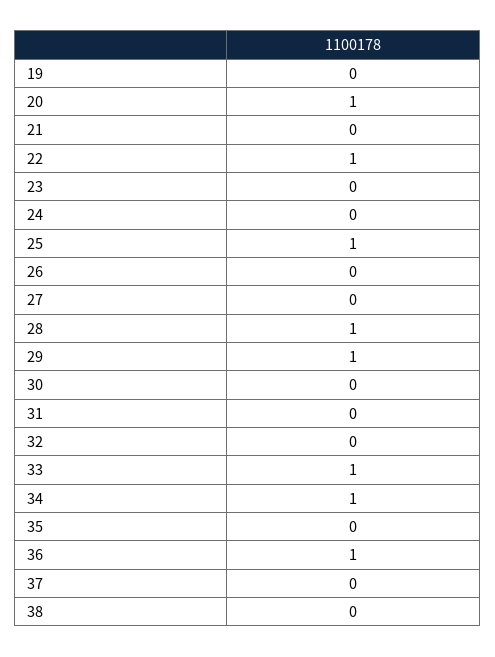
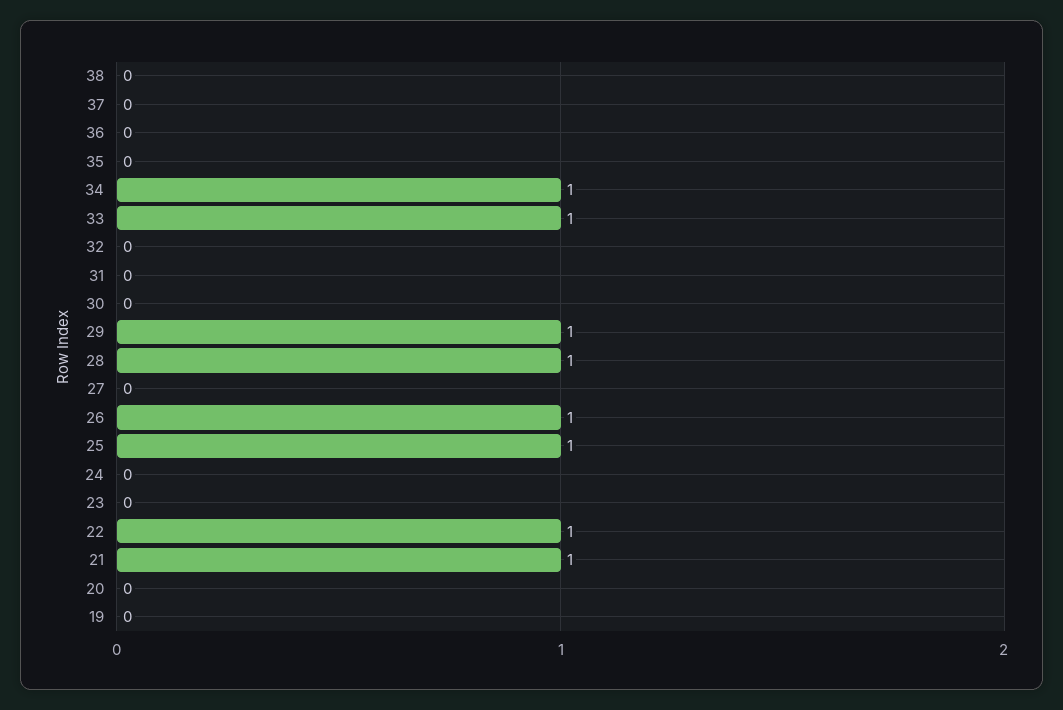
  {
    "19": 0,
-   "20": 1,
+   "20": 0,
-   "21": 0,
+   "21": 1,
    "22": 1,
    "23": 0,
    "24": 0,
    "25": 1,
-   "26": 0,
+   "26": 1,
    "27": 0,
    "28": 1,
    "29": 1,
    "30": 0,
    "31": 0,
    "32": 0,
    "33": 1,
    "34": 1,
    "35": 0,
-   "36": 1,
+   "36": 0,
    "37": 0,
    "38": 0
  }

